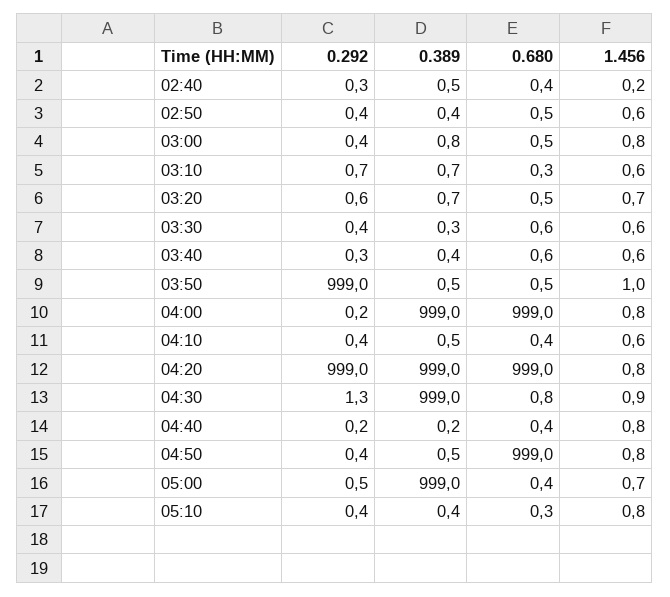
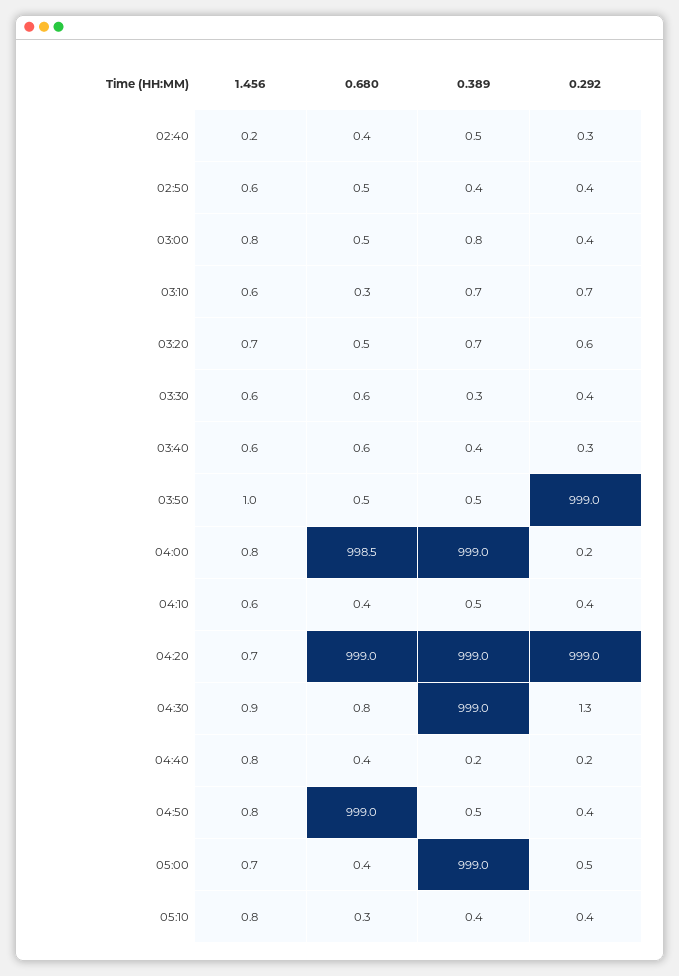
  {
    "0.292": {
      "02:40": 0.3,
      "02:50": 0.4,
      "03:00": 0.4,
      "03:10": 0.7,
      "03:20": 0.6,
      "03:30": 0.4,
      "03:40": 0.3,
      "03:50": 999,
      "04:00": 0.2,
      "04:10": 0.4,
      "04:20": 999,
      "04:30": 1.3,
      "04:40": 0.2,
      "04:50": 0.4,
      "05:00": 0.5,
      "05:10": 0.4
    },
    "0.389": {
      "02:40": 0.5,
      "02:50": 0.4,
      "03:00": 0.8,
      "03:10": 0.7,
      "03:20": 0.7,
      "03:30": 0.3,
      "03:40": 0.4,
      "03:50": 0.5,
      "04:00": 999,
      "04:10": 0.5,
      "04:20": 999,
      "04:30": 999,
      "04:40": 0.2,
      "04:50": 0.5,
      "05:00": 999,
      "05:10": 0.4
    },
    "0.680": {
      "02:40": 0.4,
      "02:50": 0.5,
      "03:00": 0.5,
      "03:10": 0.3,
      "03:20": 0.5,
      "03:30": 0.6,
      "03:40": 0.6,
      "03:50": 0.5,
-     "04:00": 999,
+     "04:00": 998.5,
      "04:10": 0.4,
      "04:20": 999,
      "04:30": 0.8,
      "04:40": 0.4,
      "04:50": 999,
      "05:00": 0.4,
      "05:10": 0.3
    },
    "1.456": {
      "02:40": 0.2,
      "02:50": 0.6,
      "03:00": 0.8,
      "03:10": 0.6,
      "03:20": 0.7,
      "03:30": 0.6,
      "03:40": 0.6,
      "03:50": 1,
      "04:00": 0.8,
      "04:10": 0.6,
-     "04:20": 0.8,
+     "04:20": 0.7,
      "04:30": 0.9,
      "04:40": 0.8,
      "04:50": 0.8,
      "05:00": 0.7,
      "05:10": 0.8
    }
  }

